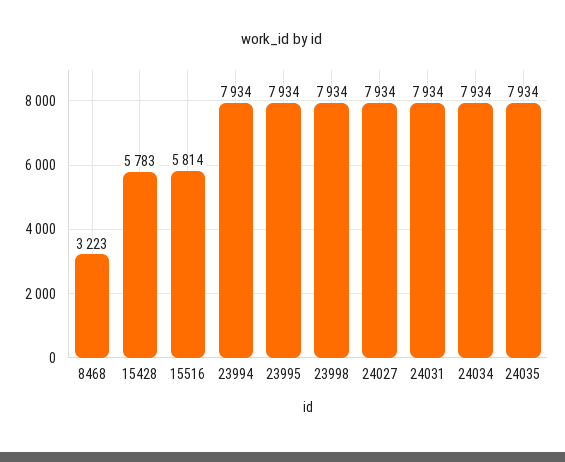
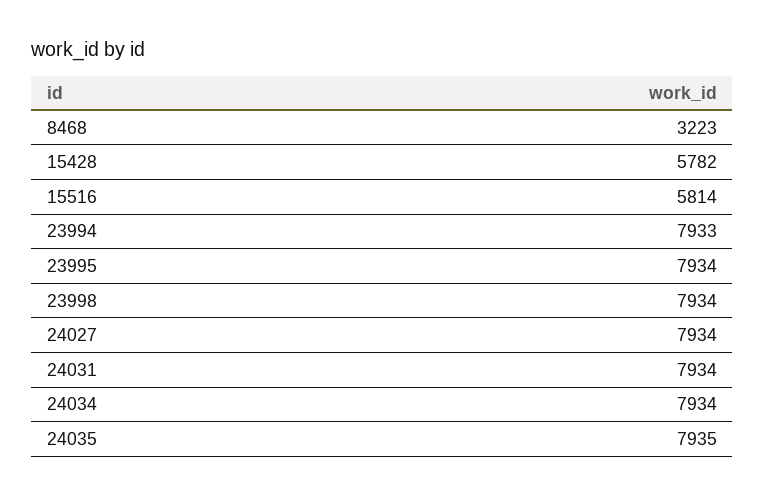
  {
    "8468": 3223,
-   "15428": 5783,
+   "15428": 5782,
    "15516": 5814,
-   "23994": 7934,
+   "23994": 7933,
    "23995": 7934,
    "23998": 7934,
    "24027": 7934,
    "24031": 7934,
    "24034": 7934,
-   "24035": 7934
+   "24035": 7935
  }

